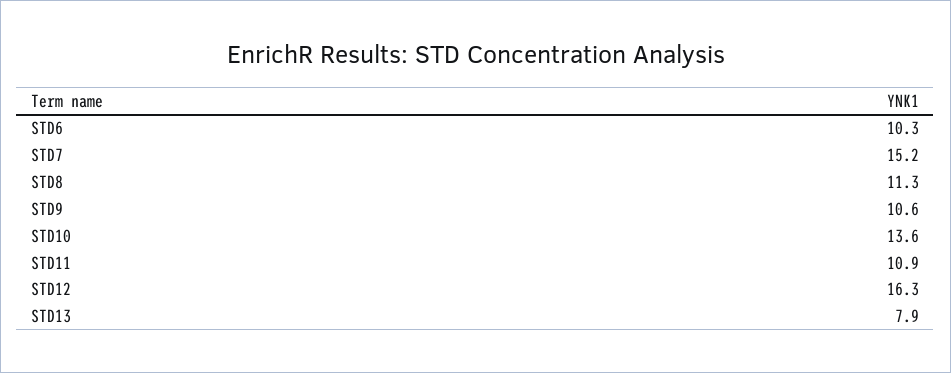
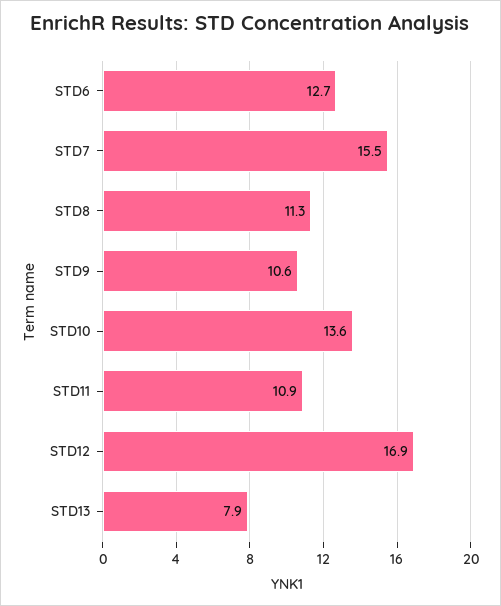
  {
-   "STD6": 10.3,
+   "STD6": 12.7,
-   "STD7": 15.2,
+   "STD7": 15.5,
    "STD8": 11.3,
    "STD9": 10.6,
    "STD10": 13.6,
    "STD11": 10.9,
-   "STD12": 16.3,
+   "STD12": 16.9,
    "STD13": 7.9
  }

